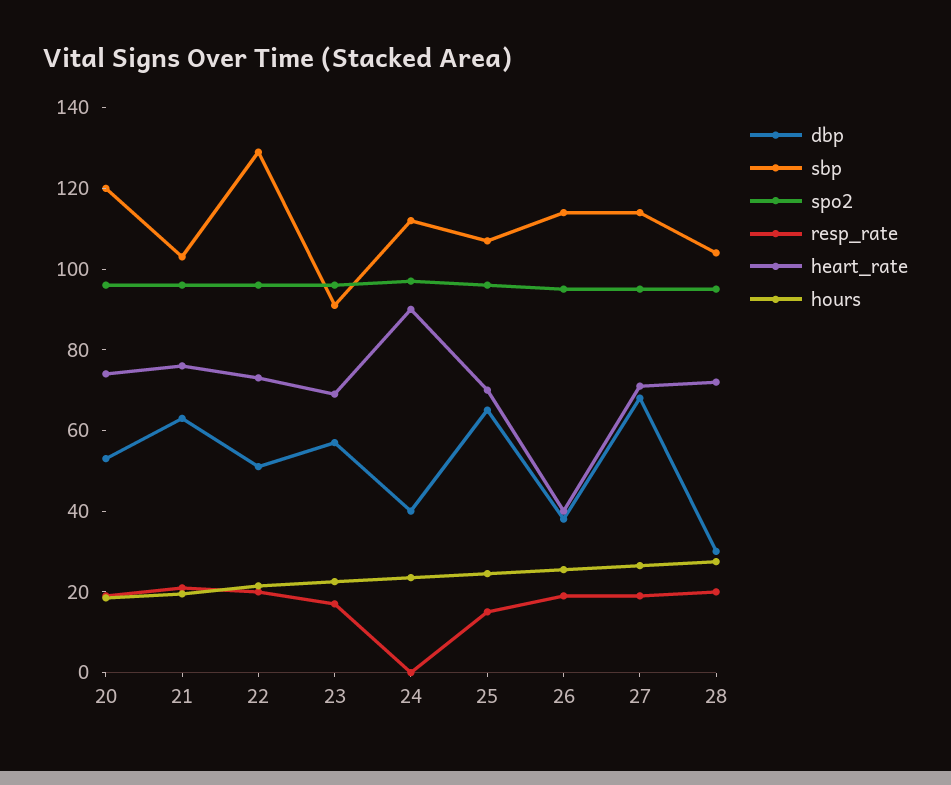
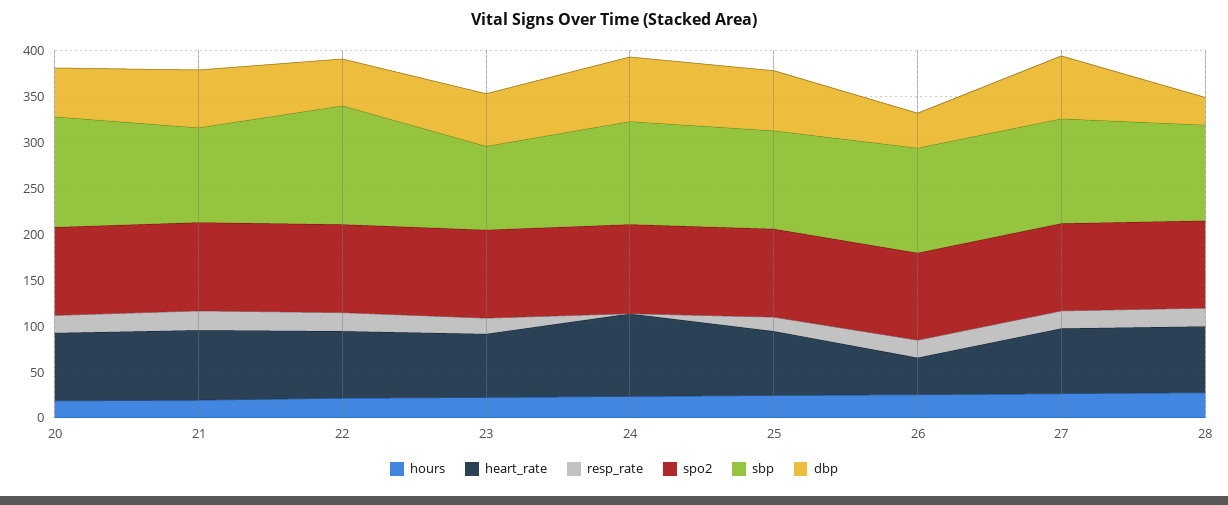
  {
    "dbp": {
      "20": 55,
      "21": 65,
      "22": 50,
      "23": 55,
-     "24": 40,
+     "24": 70,
      "25": 65,
      "26": 40,
      "27": 70,
      "28": 30
    },
    "sbp": {
      "20": 120,
      "21": 105,
      "22": 130,
      "23": 90,
      "24": 110,
      "25": 105,
      "26": 115,
      "27": 115,
      "28": 105
    },
    "spo2": {
      "20": 95,
      "21": 95,
      "22": 95,
      "23": 95,
      "24": 95,
      "25": 95,
      "26": 95,
      "27": 95,
      "28": 95
    },
    "resp_rate": {
      "20": 20,
      "21": 20,
      "22": 20,
      "23": 15,
      "24": 0,
      "25": 15,
      "26": 20,
      "27": 20,
      "28": 20
    },
    "heart_rate": {
      "20": 75,
      "21": 75,
      "22": 75,
      "23": 70,
      "24": 90,
      "25": 70,
      "26": 40,
      "27": 70,
      "28": 70
    },
    "hours": {
      "20": 20,
      "21": 20,
      "22": 20,
      "23": 25,
      "24": 25,
      "25": 25,
      "26": 25,
      "27": 25,
      "28": 30
    }
  }

